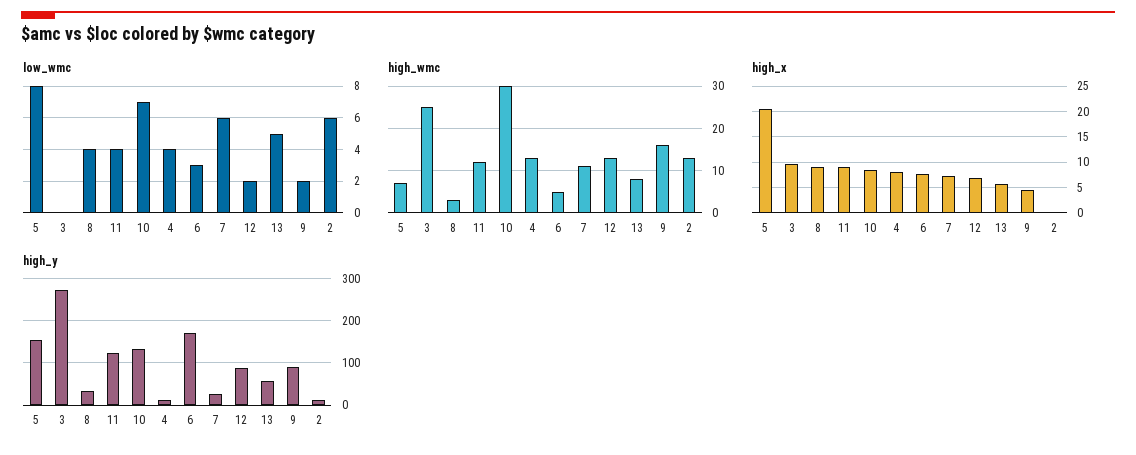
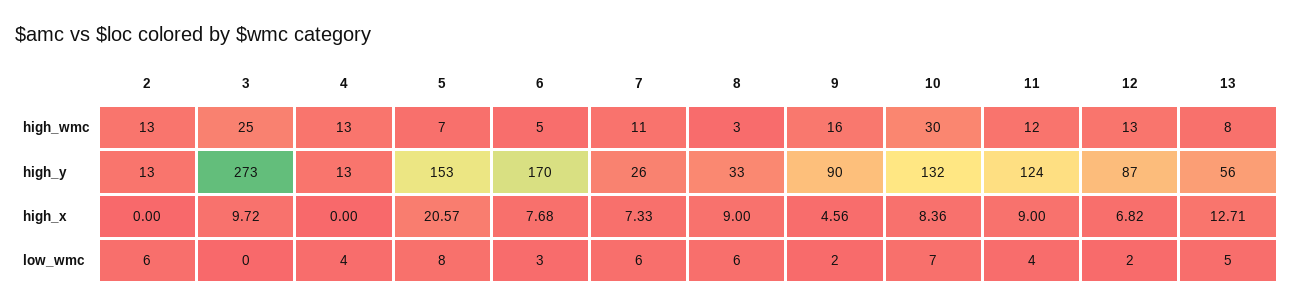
  {
    "low_wmc": {
      "5": 8,
      "3": 0,
-     "8": 4,
+     "8": 6,
      "11": 4,
      "10": 7,
      "4": 4,
      "6": 3,
      "7": 6,
      "12": 2,
      "13": 5,
      "9": 2,
      "2": 6
    },
    "high_wmc": {
      "5": 7,
      "3": 25,
      "8": 3,
      "11": 12,
      "10": 30,
      "4": 13,
      "6": 5,
      "7": 11,
      "12": 13,
      "13": 8,
      "9": 16,
      "2": 13
    },
    "high_x": {
      "5": 20.57,
      "3": 9.72,
      "8": 9,
      "11": 9,
      "10": 8.36,
-     "4": 7.5,
+     "4": 0,
      "6": 7.68,
      "7": 7.33,
      "12": 6.82,
-     "13": 5,
+     "13": 12.71,
      "9": 4.56,
      "2": 0
    },
    "high_y": {
      "5": 153,
      "3": 273,
      "8": 33,
      "11": 124,
      "10": 132,
      "4": 13,
      "6": 170,
      "7": 26,
      "12": 87,
      "13": 56,
      "9": 90,
      "2": 13
    }
  }

